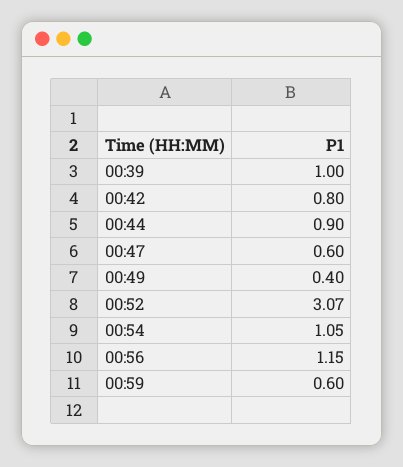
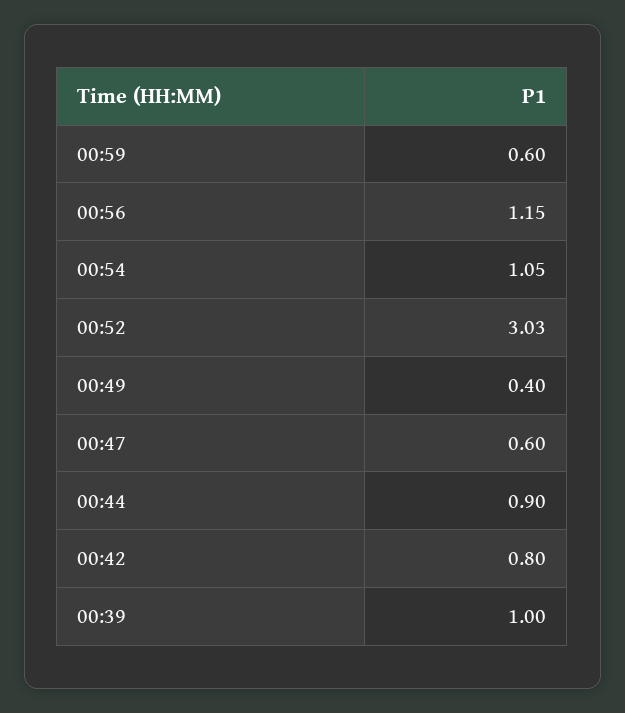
  {
    "00:39": 1,
    "00:42": 0.8,
    "00:44": 0.9,
    "00:47": 0.6,
    "00:49": 0.4,
-   "00:52": 3.07,
+   "00:52": 3.03,
    "00:54": 1.05,
    "00:56": 1.15,
    "00:59": 0.6
  }

